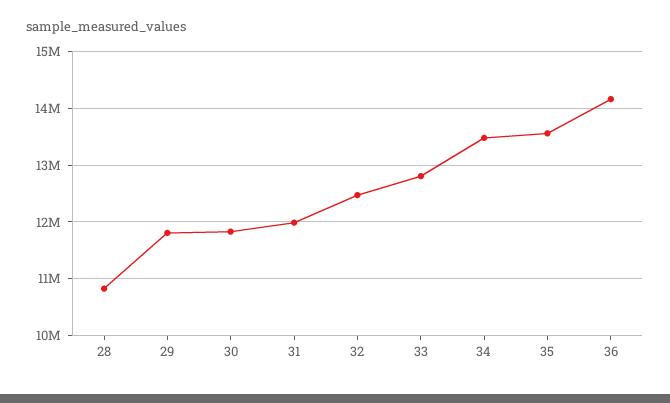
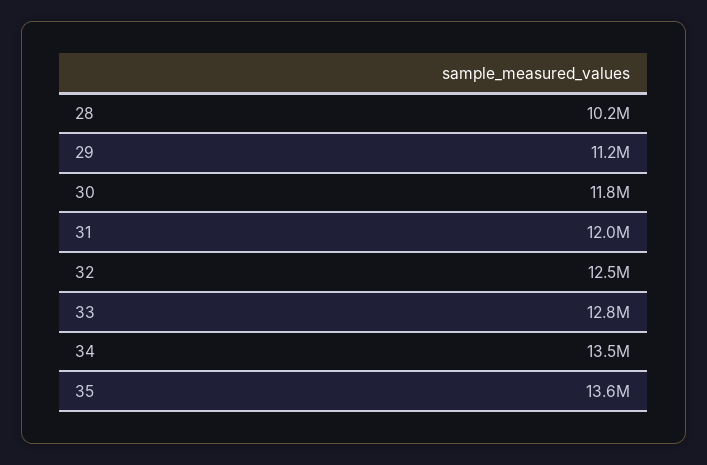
  {
-   "28": 10800000,
+   "28": 10200000,
-   "29": 11800000,
+   "29": 11200000,
    "30": 11800000,
    "31": 12000000,
    "32": 12500000,
    "33": 12800000,
    "34": 13500000,
-   "35": 13600000,
+   "35": 13600000
-   "36": 14200000
  }

